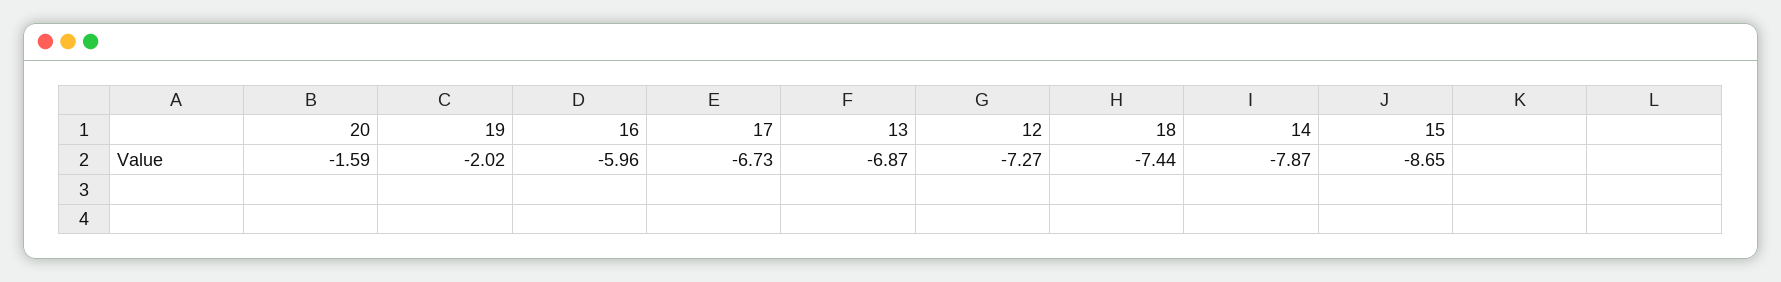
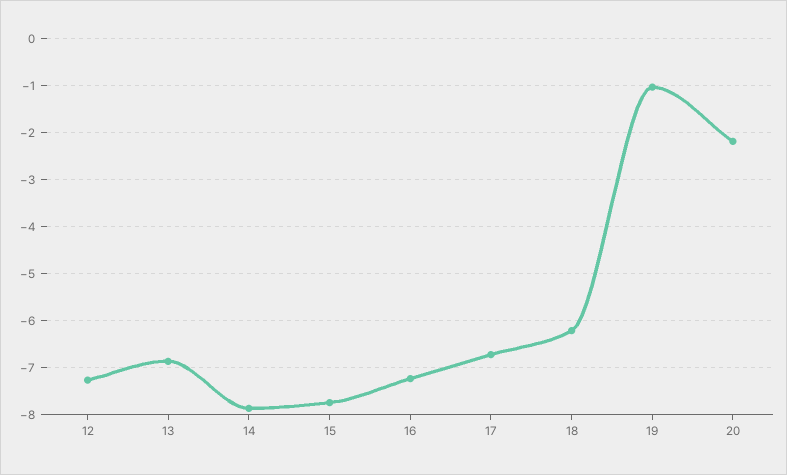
  {
-   "20": -1.59,
+   "20": -2.2,
-   "19": -2.02,
+   "19": -1,
-   "16": -5.96,
+   "16": -7.2,
    "17": -6.73,
    "13": -6.87,
    "12": -7.27,
-   "18": -7.44,
+   "18": -6.2,
    "14": -7.87,
-   "15": -8.65
+   "15": -7.8
  }

